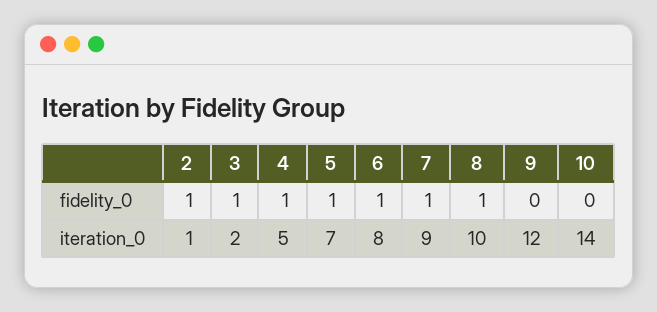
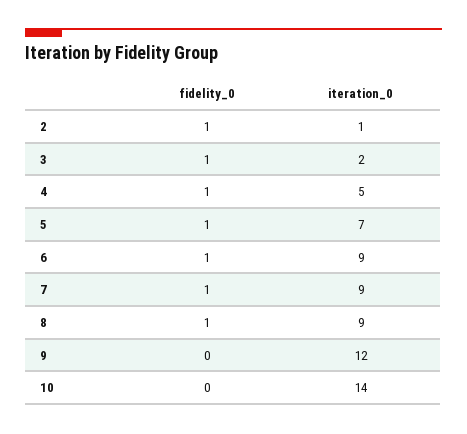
  {
    "2": {
      "fidelity_0": 1,
      "iteration_0": 1
    },
    "3": {
      "fidelity_0": 1,
      "iteration_0": 2
    },
    "4": {
      "fidelity_0": 1,
      "iteration_0": 5
    },
    "5": {
      "fidelity_0": 1,
      "iteration_0": 7
    },
    "6": {
      "fidelity_0": 1,
-     "iteration_0": 8
+     "iteration_0": 9
    },
    "7": {
      "fidelity_0": 1,
      "iteration_0": 9
    },
    "8": {
      "fidelity_0": 1,
-     "iteration_0": 10
+     "iteration_0": 9
    },
    "9": {
      "fidelity_0": 0,
      "iteration_0": 12
    },
    "10": {
      "fidelity_0": 0,
      "iteration_0": 14
    }
  }

